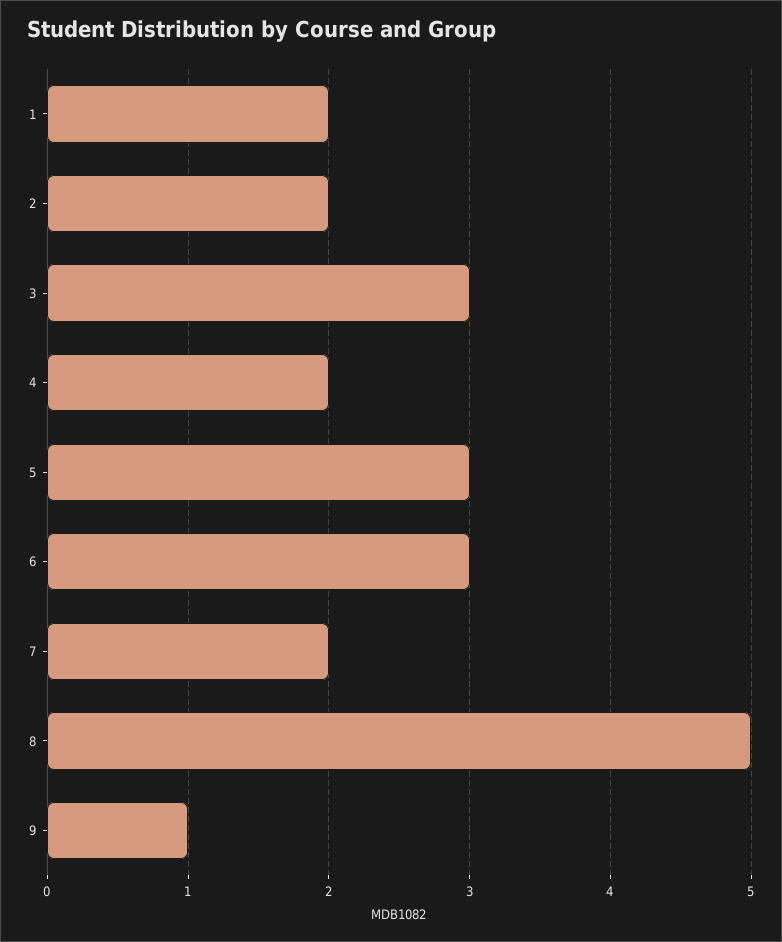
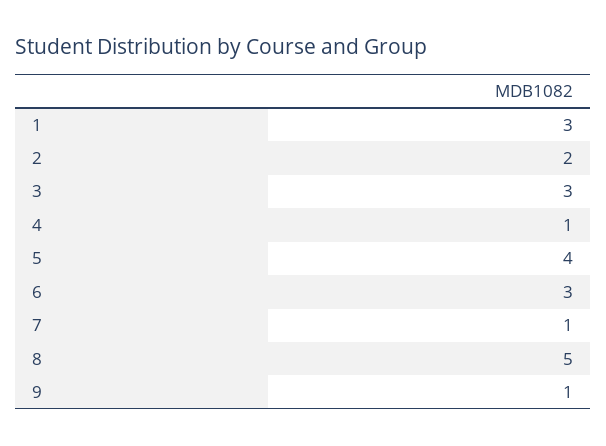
  {
-   "1": 2,
+   "1": 3,
    "2": 2,
    "3": 3,
-   "4": 2,
+   "4": 1,
-   "5": 3,
+   "5": 4,
    "6": 3,
-   "7": 2,
+   "7": 1,
    "8": 5,
    "9": 1
  }

